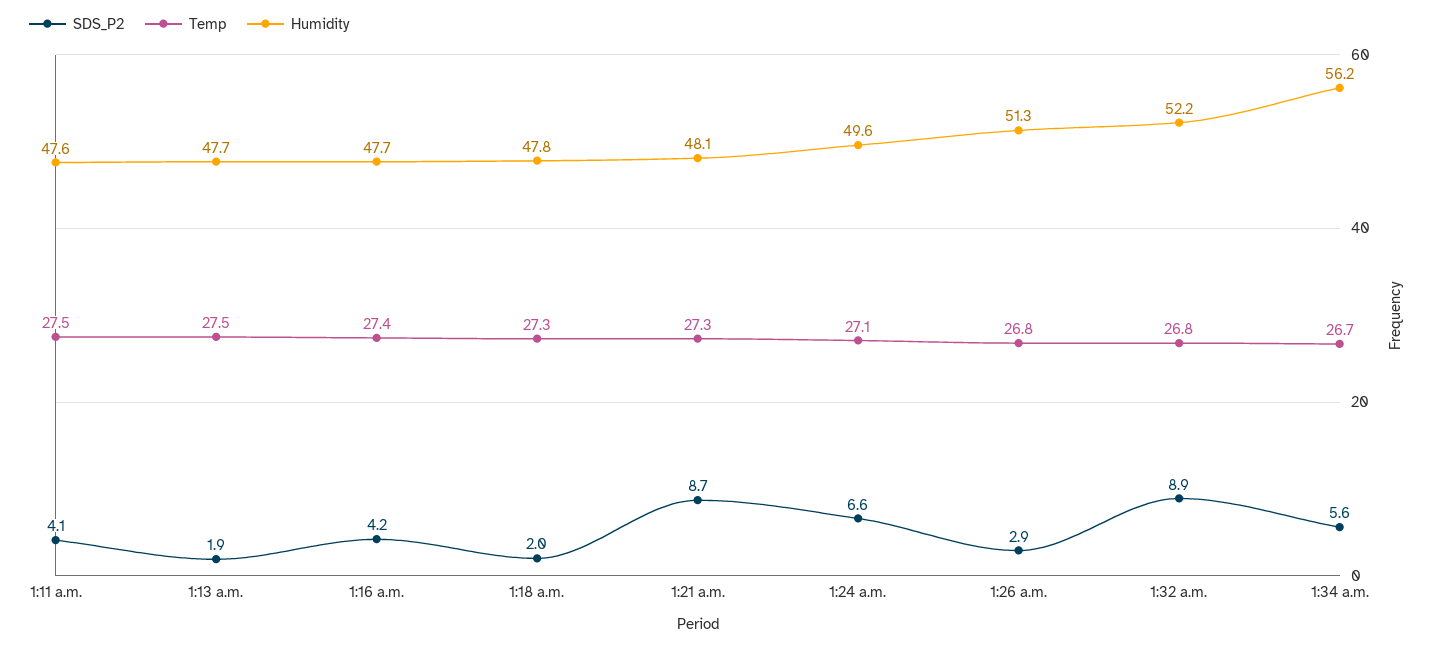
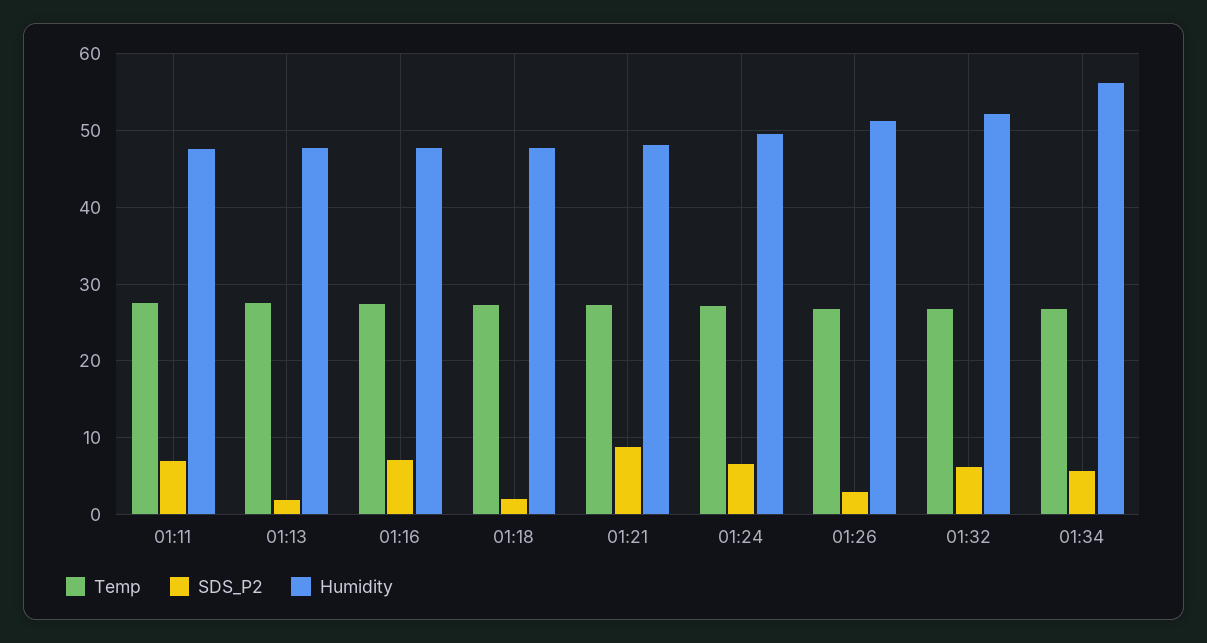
  {
    "SDS_P2": {
-     "1:11 a.m.": 4.1,
+     "1:11 a.m.": 7,
      "1:13 a.m.": 1.9,
-     "1:16 a.m.": 4.2,
+     "1:16 a.m.": 7,
      "1:18 a.m.": 2,
      "1:21 a.m.": 8.7,
      "1:24 a.m.": 6.6,
      "1:26 a.m.": 2.9,
-     "1:32 a.m.": 8.9,
+     "1:32 a.m.": 6,
      "1:34 a.m.": 5.6
    },
    "Temp": {
      "1:11 a.m.": 27.5,
      "1:13 a.m.": 27.5,
      "1:16 a.m.": 27.4,
      "1:18 a.m.": 27.3,
      "1:21 a.m.": 27.3,
      "1:24 a.m.": 27.1,
      "1:26 a.m.": 26.8,
      "1:32 a.m.": 26.8,
      "1:34 a.m.": 26.7
    },
    "Humidity": {
      "1:11 a.m.": 47.6,
      "1:13 a.m.": 47.7,
      "1:16 a.m.": 47.7,
      "1:18 a.m.": 47.8,
      "1:21 a.m.": 48.1,
      "1:24 a.m.": 49.6,
      "1:26 a.m.": 51.3,
      "1:32 a.m.": 52.2,
      "1:34 a.m.": 56.2
    }
  }

